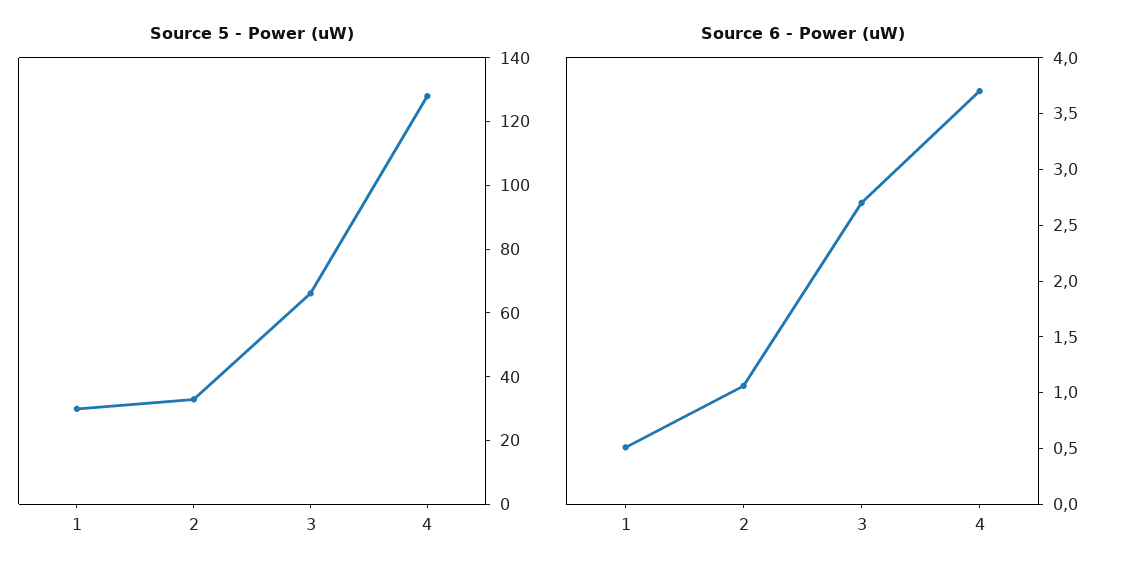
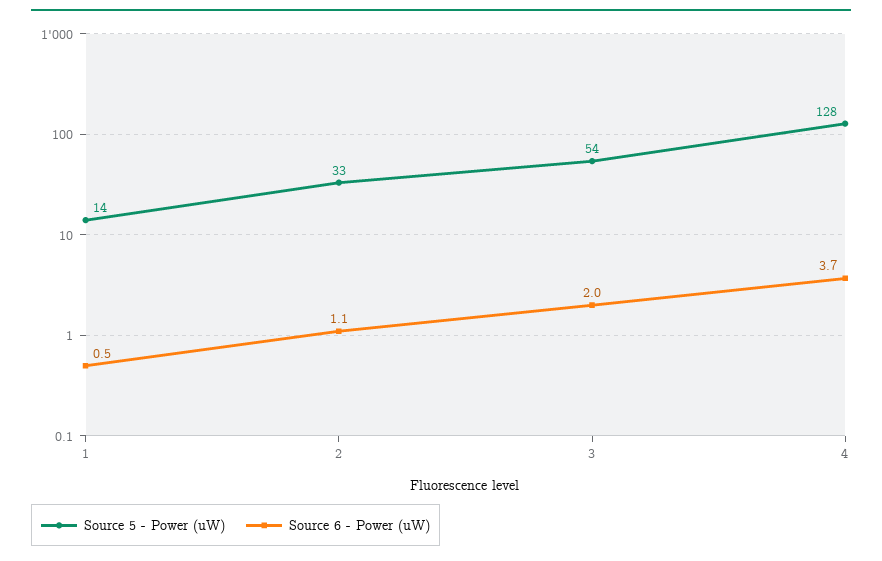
  {
    "Source 5 - Power (uW)": {
-     "1": 30,
+     "1": 14,
      "2": 33,
-     "3": 65,
+     "3": 54,
      "4": 128
    },
    "Source 6 - Power (uW)": {
      "1": 0.5,
      "2": 1.1,
-     "3": 2.7,
+     "3": 2,
      "4": 3.7
    }
  }

